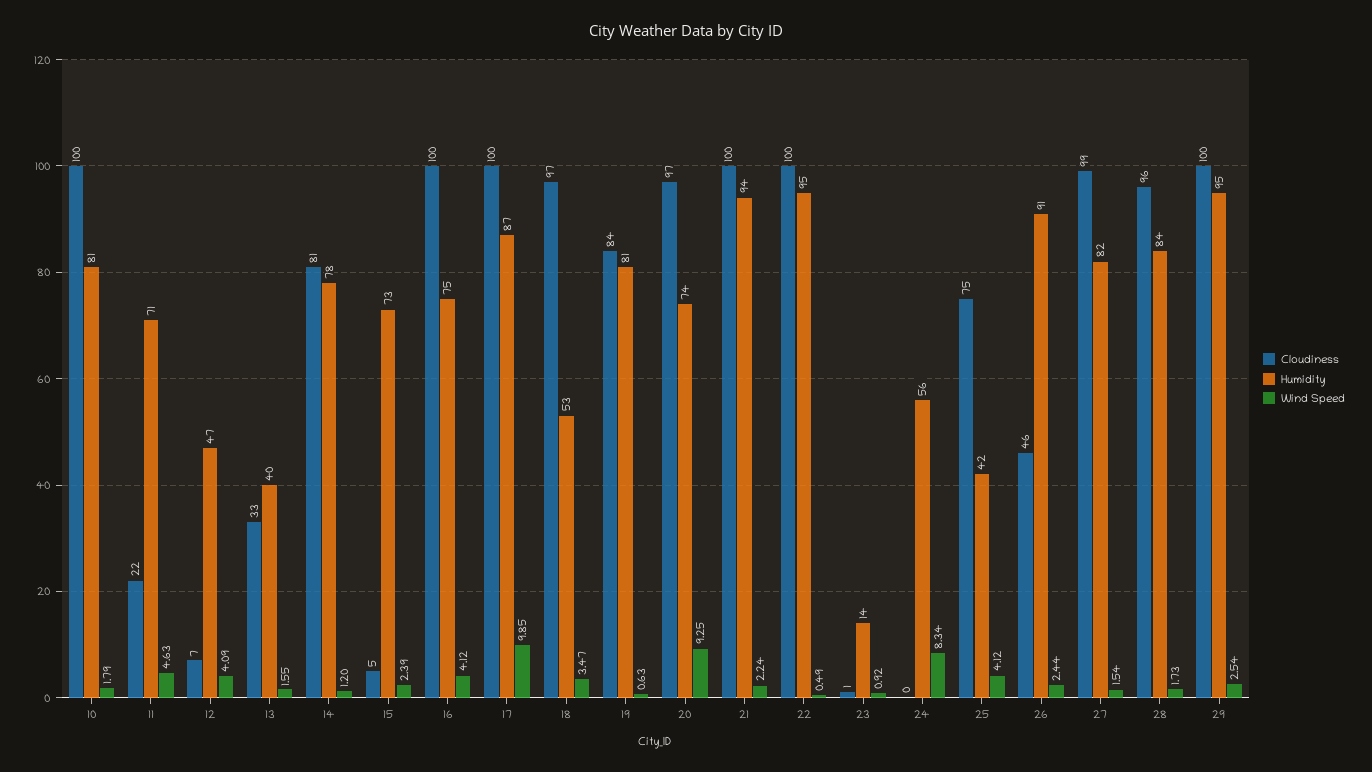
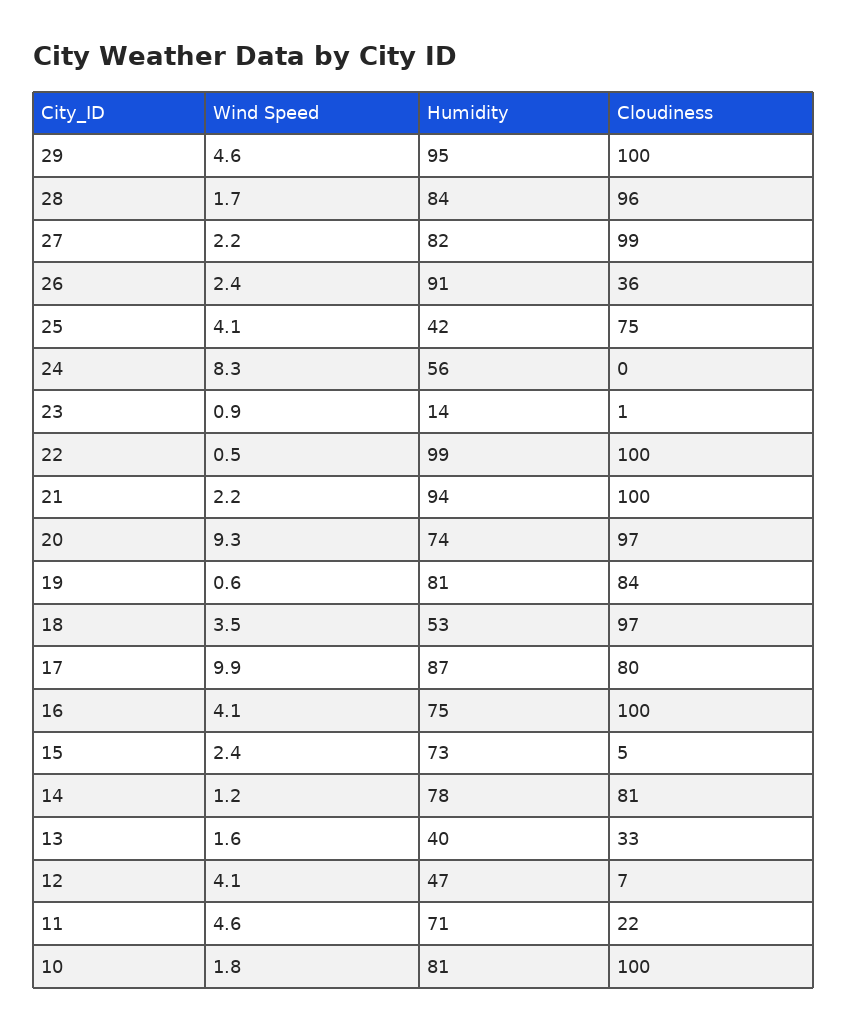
  {
    "Cloudiness": {
      "10": 100,
      "11": 22,
      "12": 7,
      "13": 33,
      "14": 81,
      "15": 5,
      "16": 100,
-     "17": 100,
+     "17": 80,
      "18": 97,
      "19": 84,
      "20": 97,
      "21": 100,
      "22": 100,
      "23": 1,
      "24": 0,
      "25": 75,
-     "26": 46,
+     "26": 36,
      "27": 99,
      "28": 96,
      "29": 100
    },
    "Humidity": {
      "10": 81,
      "11": 71,
      "12": 47,
      "13": 40,
      "14": 78,
      "15": 73,
      "16": 75,
      "17": 87,
      "18": 53,
      "19": 81,
      "20": 74,
      "21": 94,
-     "22": 95,
+     "22": 99,
      "23": 14,
      "24": 56,
      "25": 42,
      "26": 91,
      "27": 82,
      "28": 84,
      "29": 95
    },
    "Wind Speed": {
      "10": 1.79,
      "11": 4.63,
      "12": 4.09,
      "13": 1.55,
      "14": 1.2,
      "15": 2.39,
      "16": 4.12,
      "17": 9.85,
      "18": 3.47,
      "19": 0.63,
      "20": 9.25,
      "21": 2.24,
      "22": 0.49,
      "23": 0.92,
      "24": 8.34,
      "25": 4.12,
      "26": 2.44,
-     "27": 1.54,
+     "27": 2.2,
      "28": 1.73,
-     "29": 2.54
+     "29": 4.6
    }
  }

